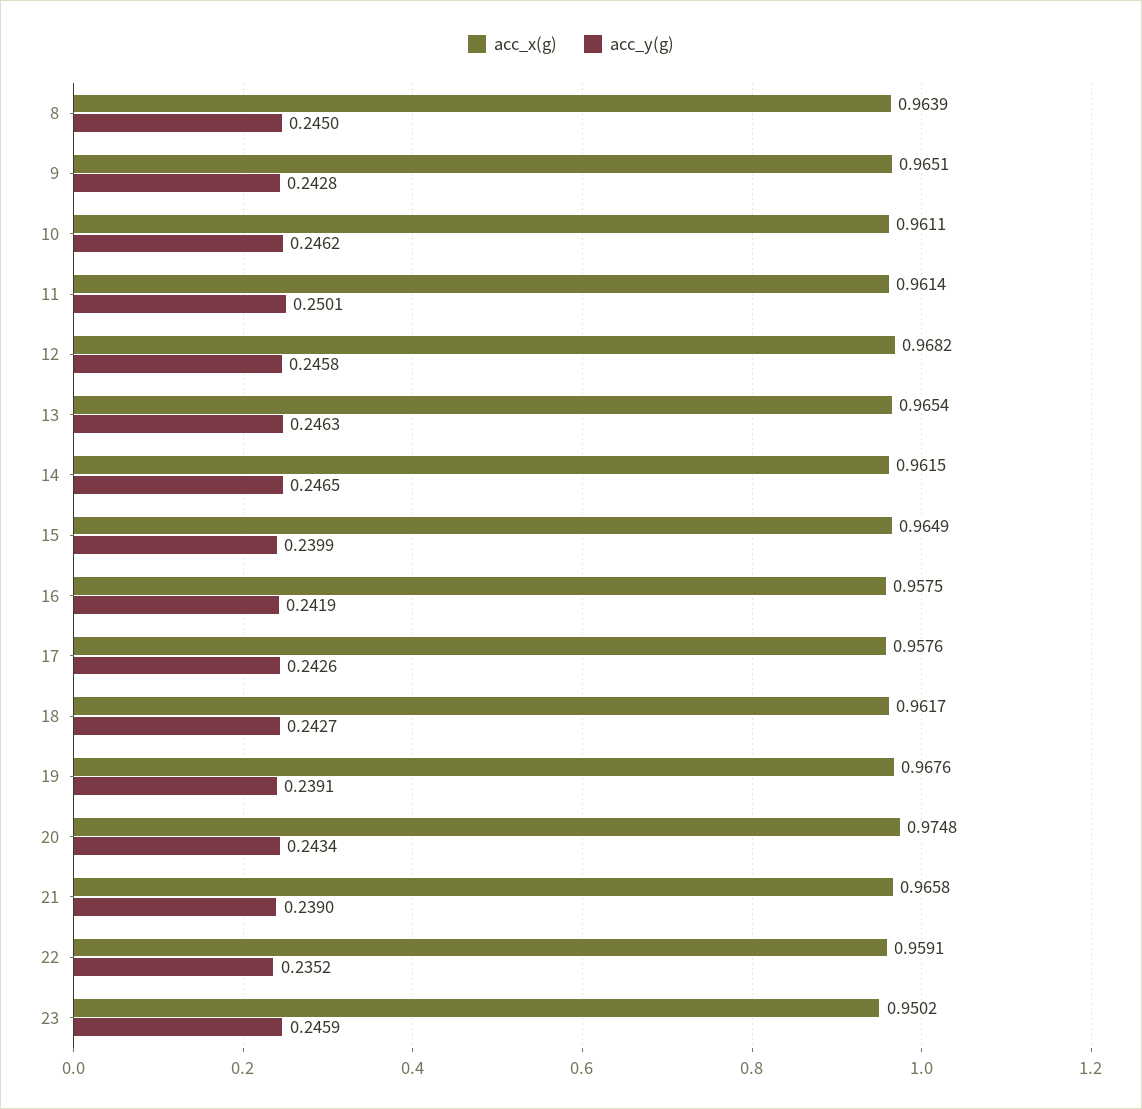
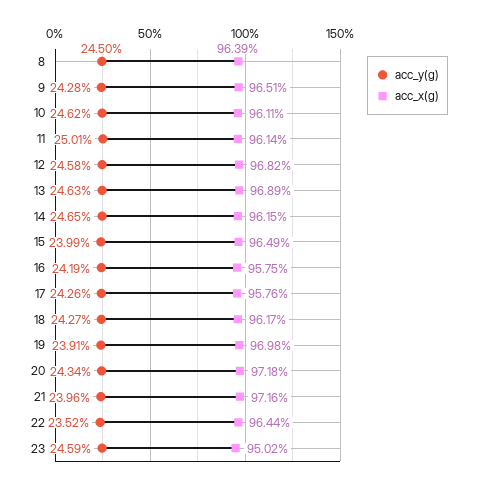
  {
    "acc_x(g)": {
      "8": 0.9639,
      "9": 0.9651,
      "10": 0.9611,
      "11": 0.9614,
      "12": 0.9682,
-     "13": 0.9654,
+     "13": 0.9689,
      "14": 0.9615,
      "15": 0.9649,
      "16": 0.9575,
      "17": 0.9576,
      "18": 0.9617,
-     "19": 0.9676,
+     "19": 0.9698,
-     "20": 0.9748,
+     "20": 0.9718,
-     "21": 0.9658,
+     "21": 0.9716,
-     "22": 0.9591,
+     "22": 0.9644,
      "23": 0.9502
    },
    "acc_y(g)": {
      "8": 0.245,
      "9": 0.2428,
      "10": 0.2462,
      "11": 0.2501,
      "12": 0.2458,
      "13": 0.2463,
      "14": 0.2465,
      "15": 0.2399,
      "16": 0.2419,
      "17": 0.2426,
      "18": 0.2427,
      "19": 0.2391,
      "20": 0.2434,
-     "21": 0.239,
+     "21": 0.2396,
      "22": 0.2352,
      "23": 0.2459
    }
  }

